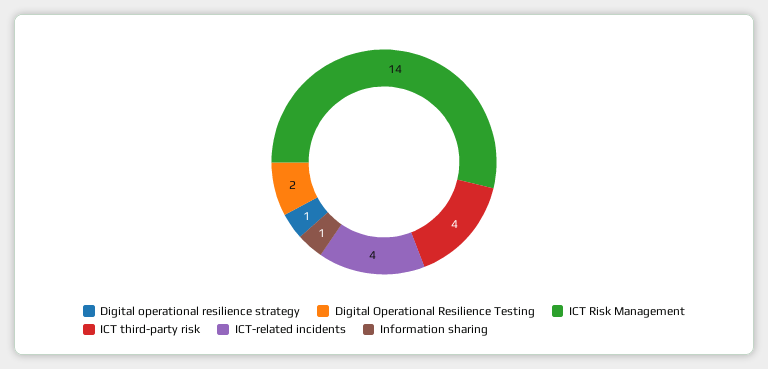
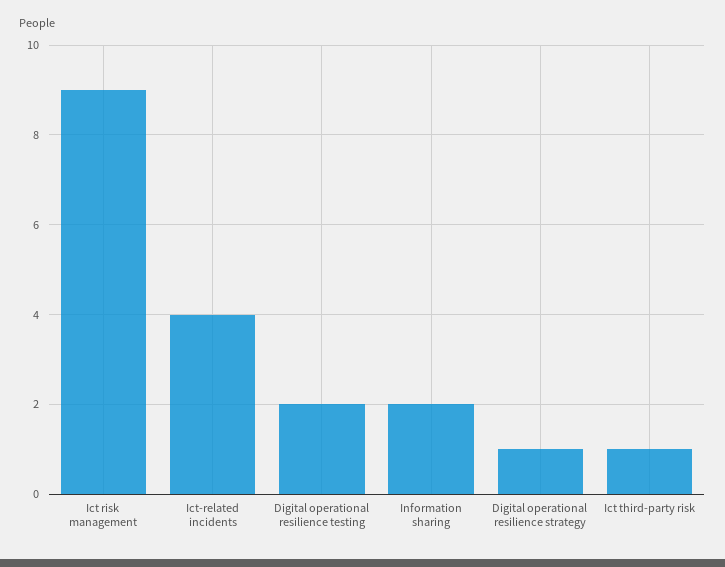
  {
    "Digital operational resilience strategy": 1,
    "Digital Operational Resilience Testing": 2,
-   "ICT Risk Management": 14,
+   "ICT Risk Management": 9,
-   "ICT third-party risk": 4,
+   "ICT third-party risk": 1,
    "ICT-related incidents": 4,
-   "Information sharing": 1
+   "Information sharing": 2
  }

